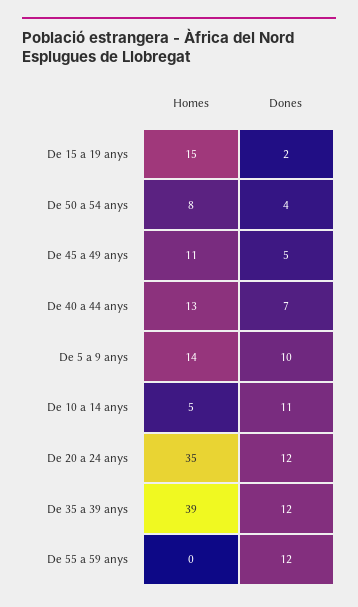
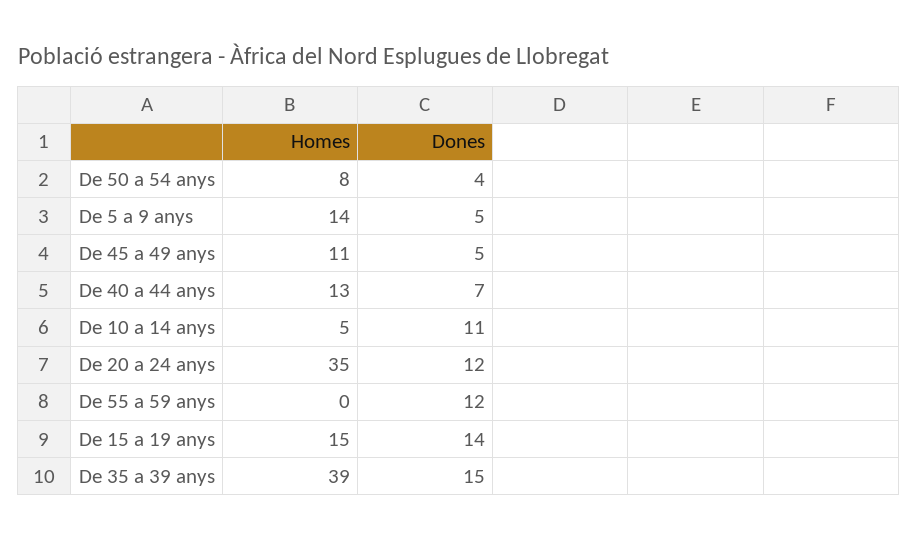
  {
    "Homes": {
      "De 15 a 19 anys": 15,
      "De 50 a 54 anys": 8,
      "De 45 a 49 anys": 11,
      "De 40 a 44 anys": 13,
      "De 5 a 9 anys": 14,
      "De 10 a 14 anys": 5,
      "De 20 a 24 anys": 35,
      "De 35 a 39 anys": 39,
      "De 55 a 59 anys": 0
    },
    "Dones": {
-     "De 15 a 19 anys": 2,
+     "De 15 a 19 anys": 14,
      "De 50 a 54 anys": 4,
      "De 45 a 49 anys": 5,
      "De 40 a 44 anys": 7,
-     "De 5 a 9 anys": 10,
+     "De 5 a 9 anys": 5,
      "De 10 a 14 anys": 11,
      "De 20 a 24 anys": 12,
-     "De 35 a 39 anys": 12,
+     "De 35 a 39 anys": 15,
      "De 55 a 59 anys": 12
    }
  }

